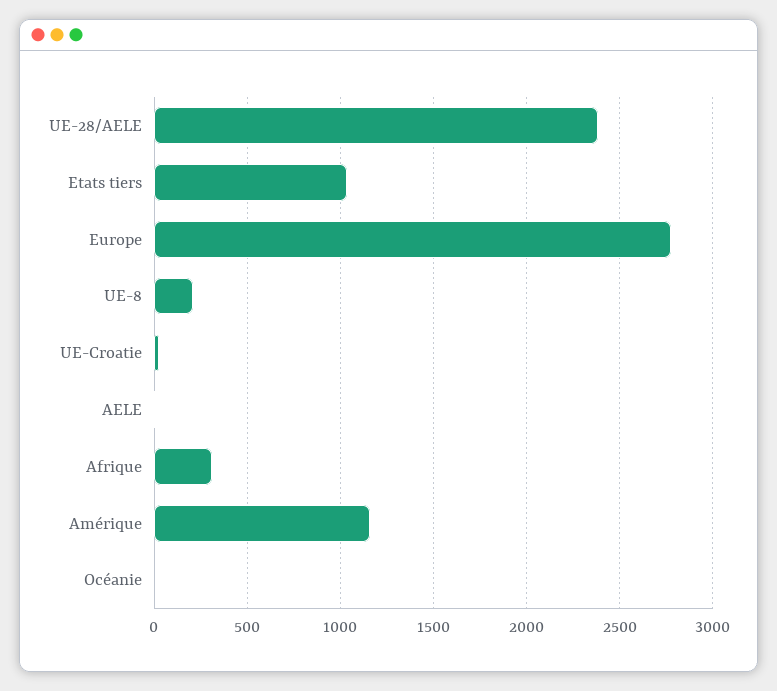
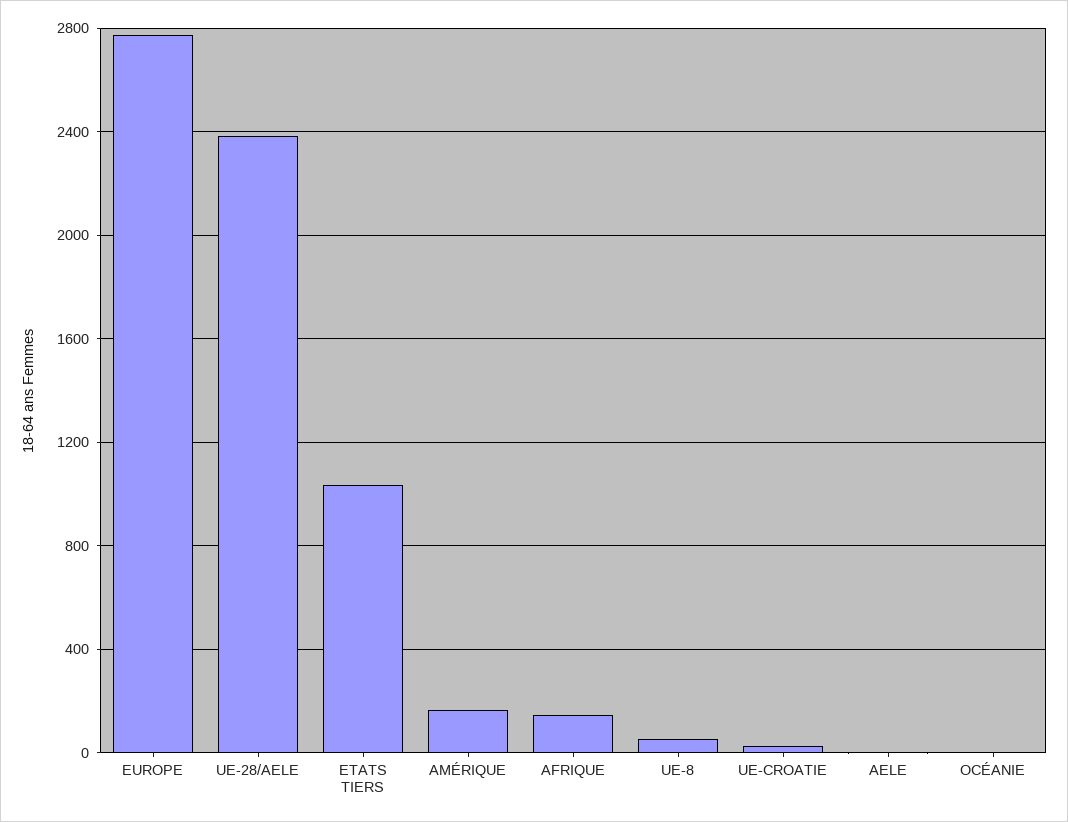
  {
    "UE-28/AELE": 2400,
    "Etats tiers": 1050,
    "Europe": 2750,
-   "UE-8": 200,
+   "UE-8": 50,
    "UE-Croatie": 50,
    "AELE": 0,
-   "Afrique": 300,
+   "Afrique": 150,
-   "Amérique": 1150,
+   "Amérique": 150,
    "Océanie": 0
  }

